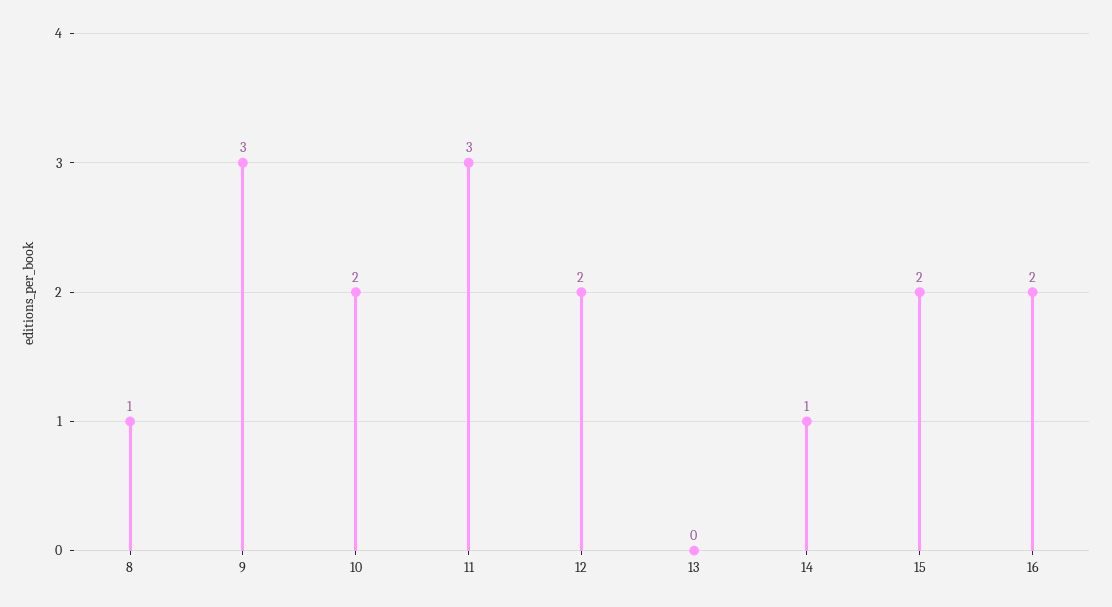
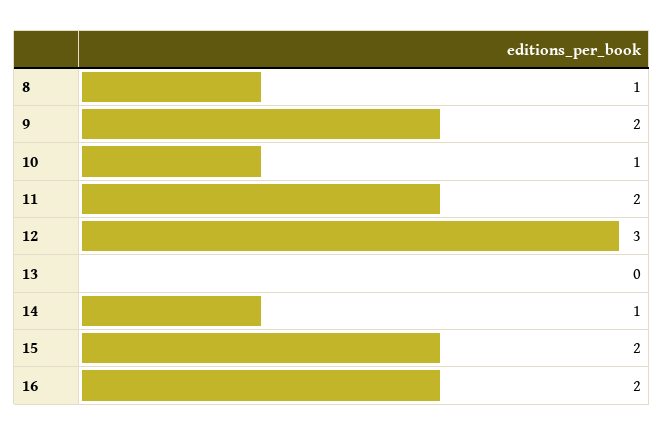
  {
    "8": 1,
-   "9": 3,
+   "9": 2,
-   "10": 2,
+   "10": 1,
-   "11": 3,
+   "11": 2,
-   "12": 2,
+   "12": 3,
    "13": 0,
    "14": 1,
    "15": 2,
    "16": 2
  }

